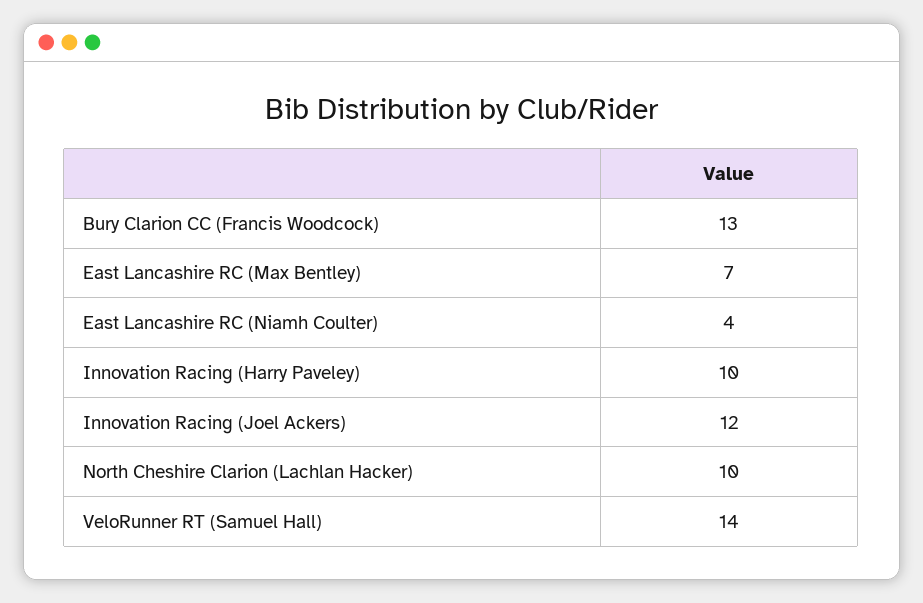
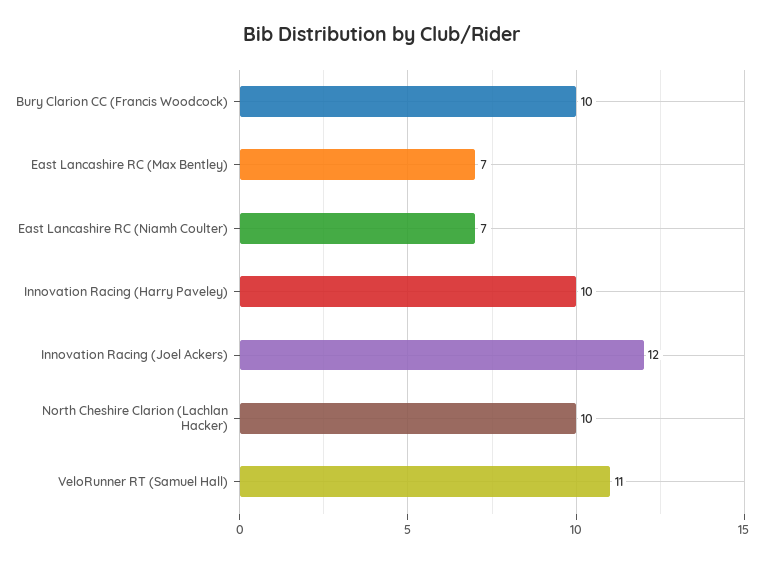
  {
-   "Bury Clarion CC (Francis Woodcock)": 13,
+   "Bury Clarion CC (Francis Woodcock)": 10,
    "East Lancashire RC (Max Bentley)": 7,
-   "East Lancashire RC (Niamh Coulter)": 4,
+   "East Lancashire RC (Niamh Coulter)": 7,
    "Innovation Racing (Harry Paveley)": 10,
    "Innovation Racing (Joel Ackers)": 12,
    "North Cheshire Clarion (Lachlan Hacker)": 10,
-   "VeloRunner RT (Samuel Hall)": 14
+   "VeloRunner RT (Samuel Hall)": 11
  }

